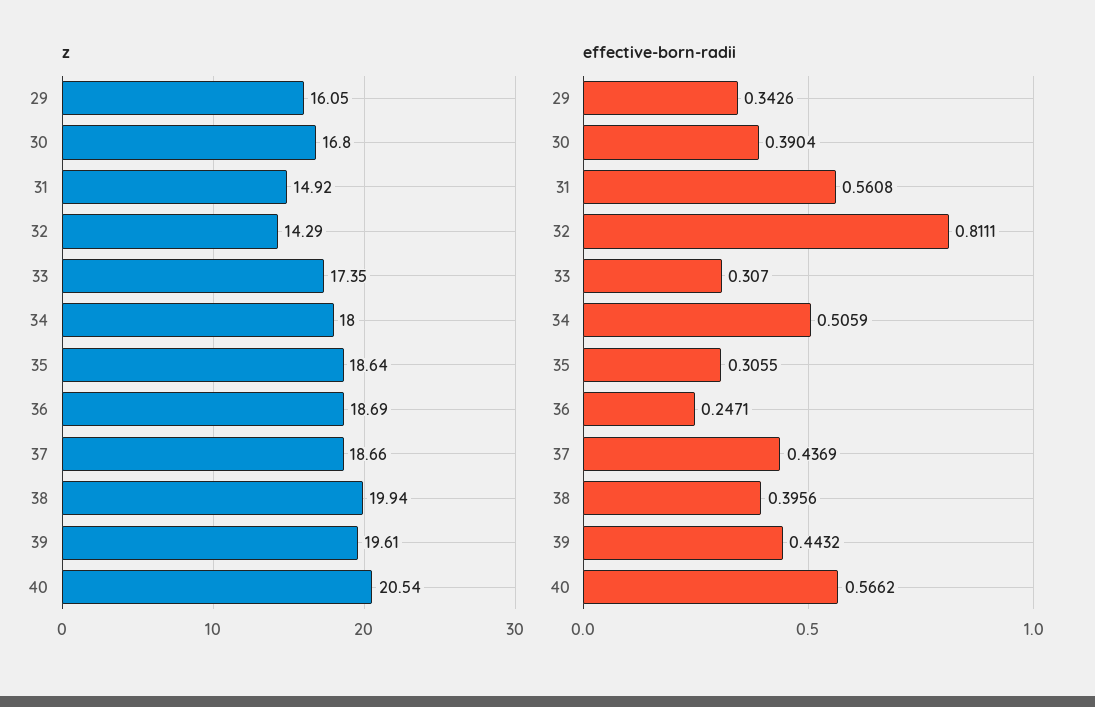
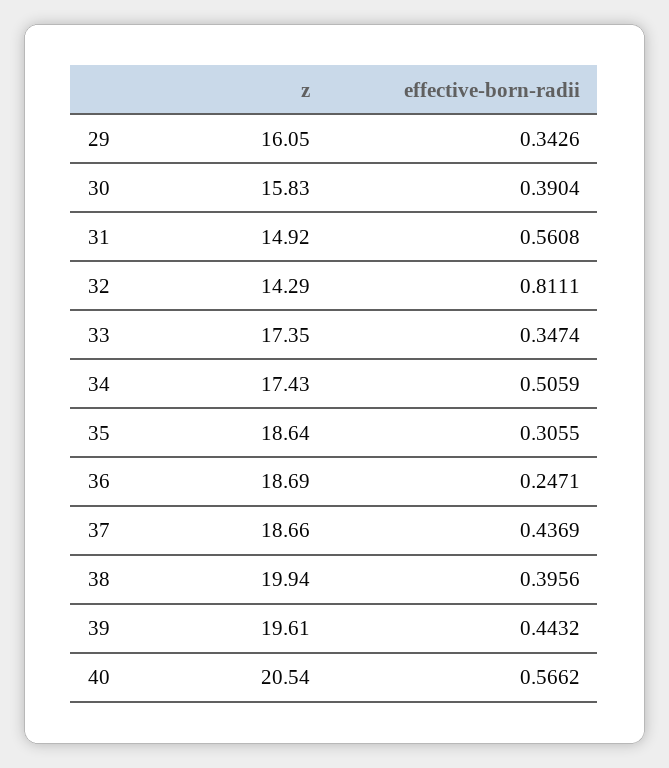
  {
    "z": {
      "29": 16.05,
-     "30": 16.8,
+     "30": 15.83,
      "31": 14.92,
      "32": 14.29,
      "33": 17.35,
-     "34": 18,
+     "34": 17.43,
      "35": 18.64,
      "36": 18.69,
      "37": 18.66,
      "38": 19.94,
      "39": 19.61,
      "40": 20.54
    },
    "effective-born-radii": {
      "29": 0.3426,
      "30": 0.3904,
      "31": 0.5608,
      "32": 0.8111,
-     "33": 0.307,
+     "33": 0.3474,
      "34": 0.5059,
      "35": 0.3055,
      "36": 0.2471,
      "37": 0.4369,
      "38": 0.3956,
      "39": 0.4432,
      "40": 0.5662
    }
  }

